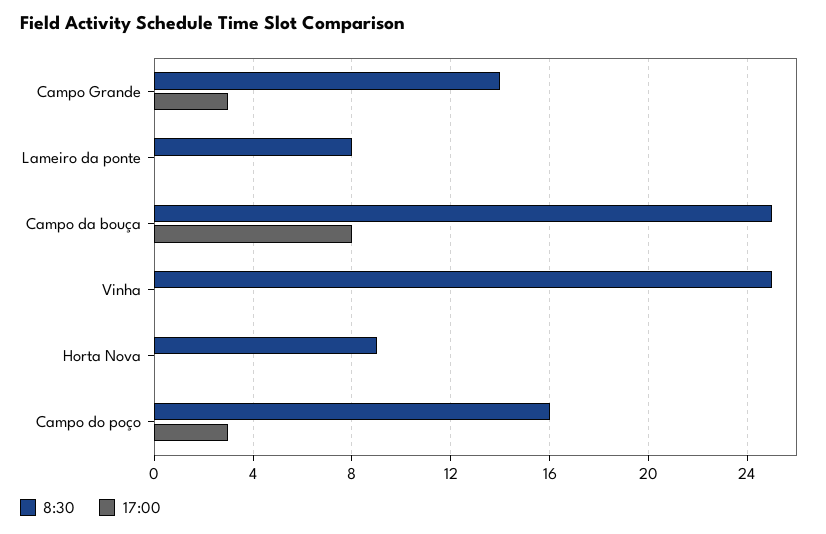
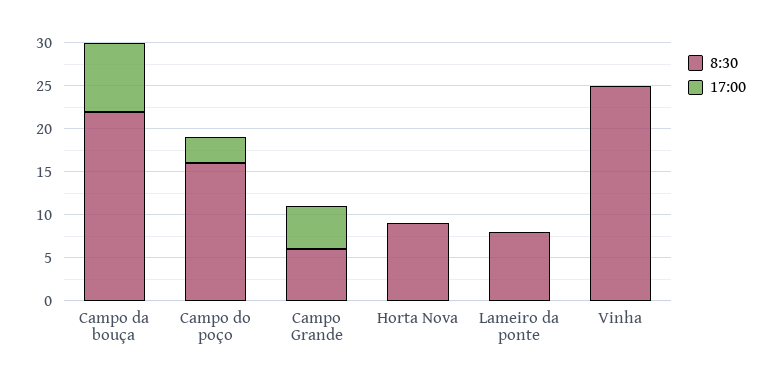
  {
    "8:30": {
-     "Campo Grande": 14,
+     "Campo Grande": 6,
      "Lameiro da ponte": 8,
-     "Campo da bouça": 25,
+     "Campo da bouça": 22,
      "Vinha": 25,
      "Horta Nova": 9,
      "Campo do poço": 16
    },
    "17:00": {
-     "Campo Grande": 3,
+     "Campo Grande": 5,
      "Lameiro da ponte": 0,
      "Campo da bouça": 8,
      "Vinha": 0,
      "Horta Nova": 0,
      "Campo do poço": 3
    }
  }

